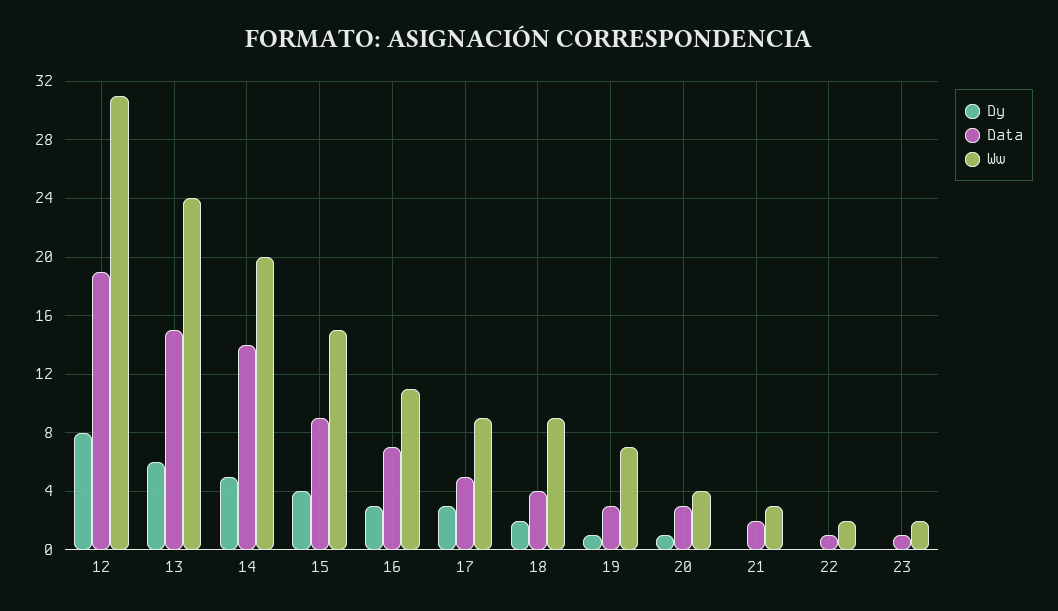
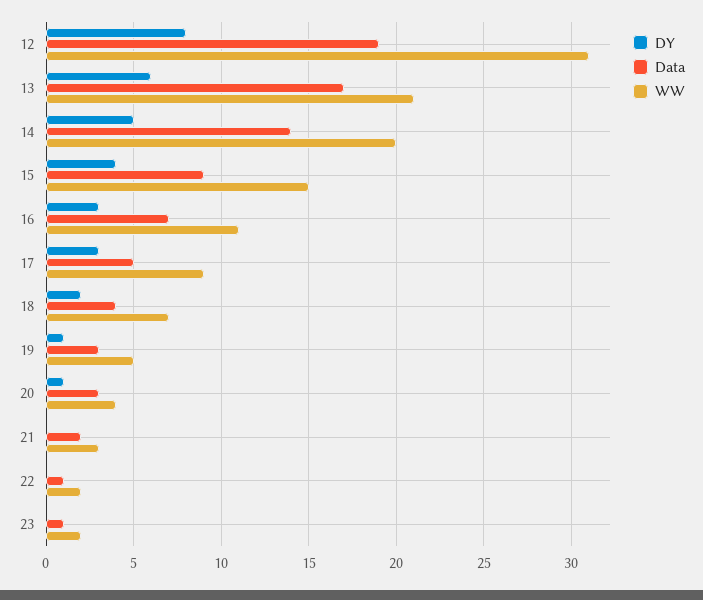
  {
    "Dy": {
      "12": 8,
      "13": 6,
      "14": 5,
      "15": 4,
      "16": 3,
      "17": 3,
      "18": 2,
      "19": 1,
      "20": 1,
      "21": 0,
      "22": 0,
      "23": 0
    },
    "Data": {
      "12": 19,
-     "13": 15,
+     "13": 17,
      "14": 14,
      "15": 9,
      "16": 7,
      "17": 5,
      "18": 4,
      "19": 3,
      "20": 3,
      "21": 2,
      "22": 1,
      "23": 1
    },
    "Ww": {
      "12": 31,
-     "13": 24,
+     "13": 21,
      "14": 20,
      "15": 15,
      "16": 11,
      "17": 9,
-     "18": 9,
+     "18": 7,
-     "19": 7,
+     "19": 5,
      "20": 4,
      "21": 3,
      "22": 2,
      "23": 2
    }
  }

